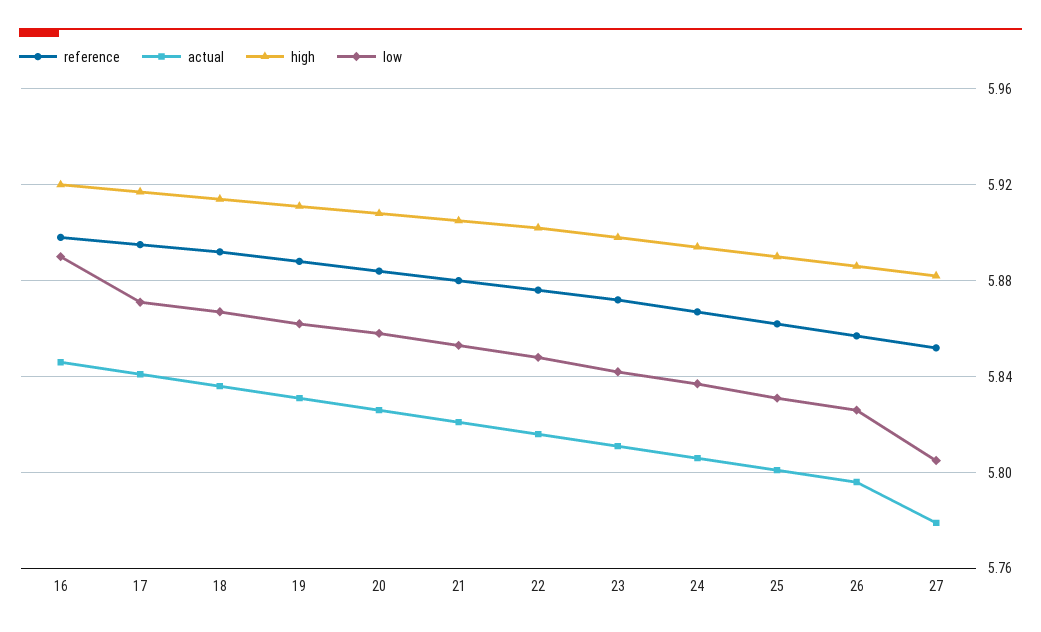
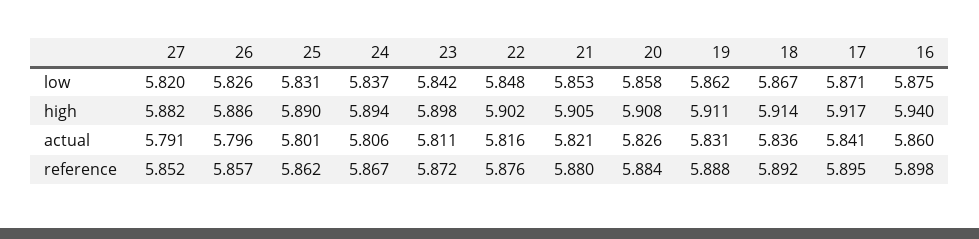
  {
    "reference": {
      "16": 5.898,
      "17": 5.895,
      "18": 5.892,
      "19": 5.888,
      "20": 5.884,
      "21": 5.88,
      "22": 5.876,
      "23": 5.872,
      "24": 5.867,
      "25": 5.862,
      "26": 5.857,
      "27": 5.852
    },
    "actual": {
-     "16": 5.845,
+     "16": 5.86,
      "17": 5.841,
      "18": 5.836,
      "19": 5.831,
      "20": 5.826,
      "21": 5.821,
      "22": 5.816,
      "23": 5.811,
      "24": 5.806,
      "25": 5.801,
      "26": 5.796,
-     "27": 5.78
+     "27": 5.791
    },
    "high": {
-     "16": 5.92,
+     "16": 5.94,
      "17": 5.917,
      "18": 5.914,
      "19": 5.911,
      "20": 5.908,
      "21": 5.905,
      "22": 5.902,
      "23": 5.898,
      "24": 5.894,
      "25": 5.89,
      "26": 5.886,
      "27": 5.882
    },
    "low": {
-     "16": 5.89,
+     "16": 5.875,
      "17": 5.871,
      "18": 5.867,
      "19": 5.862,
      "20": 5.858,
      "21": 5.853,
      "22": 5.848,
      "23": 5.842,
      "24": 5.837,
      "25": 5.831,
      "26": 5.826,
-     "27": 5.805
+     "27": 5.82
    }
  }

